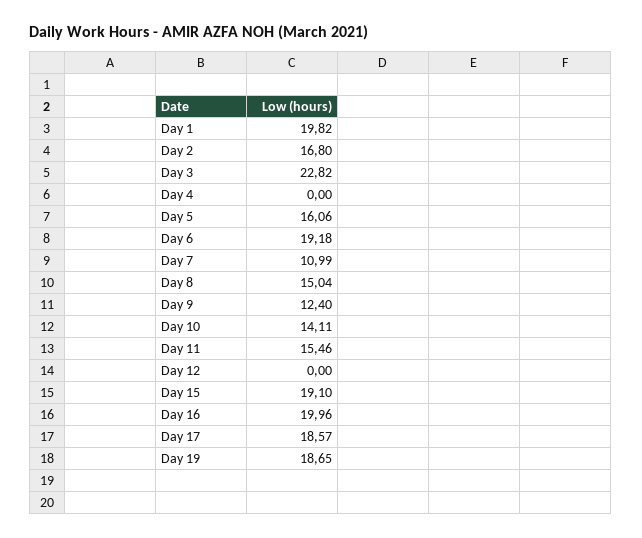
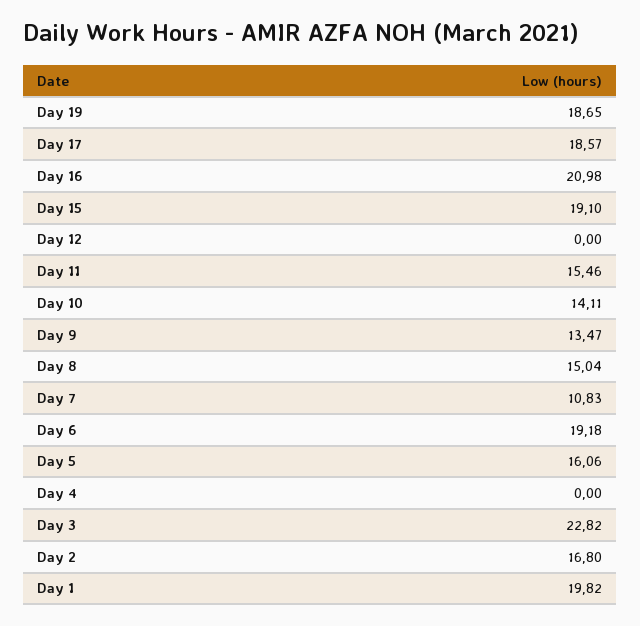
  {
    "Day 1": 19.82,
    "Day 2": 16.8,
    "Day 3": 22.82,
    "Day 4": 0,
    "Day 5": 16.06,
    "Day 6": 19.18,
-   "Day 7": 10.99,
+   "Day 7": 10.83,
    "Day 8": 15.04,
-   "Day 9": 12.4,
+   "Day 9": 13.47,
    "Day 10": 14.11,
    "Day 11": 15.46,
    "Day 12": 0,
    "Day 15": 19.1,
-   "Day 16": 19.96,
+   "Day 16": 20.98,
    "Day 17": 18.57,
    "Day 19": 18.65
  }

